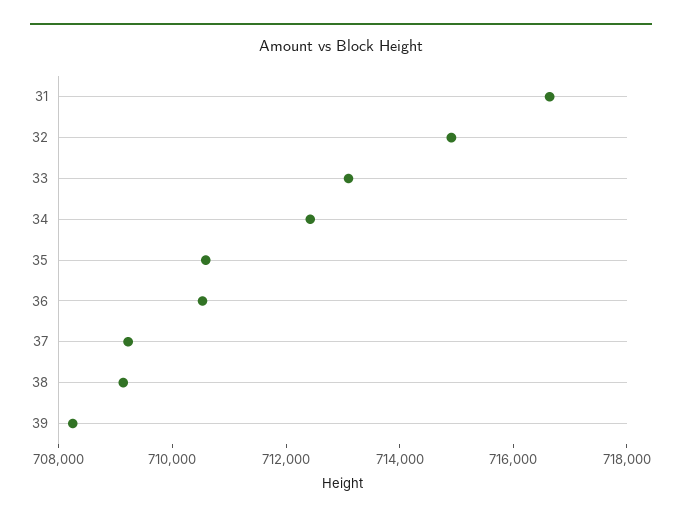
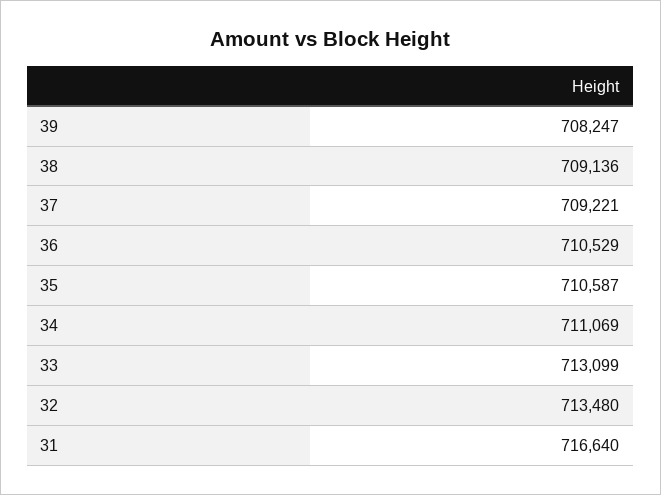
  {
    "31": 716640,
-   "32": 715000,
+   "32": 713480,
    "33": 713099,
-   "34": 712500,
+   "34": 711069,
    "35": 710587,
    "36": 710529,
    "37": 709221,
    "38": 709136,
    "39": 708247
  }

